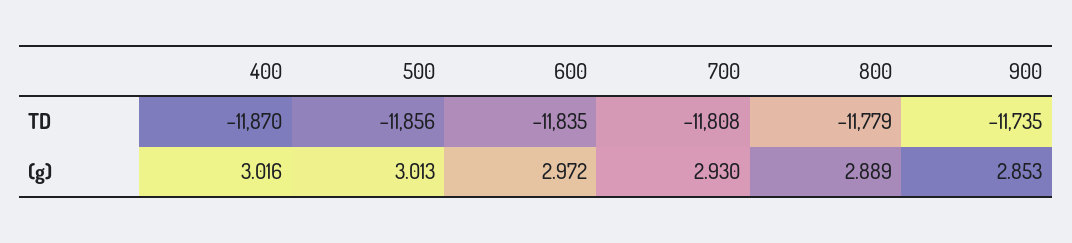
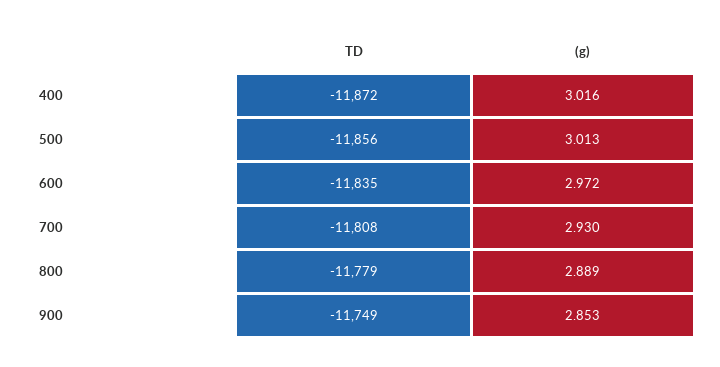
  {
    "400": {
-     "TD": -11870,
+     "TD": -11872,
      "(g)": 3.016
    },
    "500": {
      "TD": -11856,
      "(g)": 3.013
    },
    "600": {
      "TD": -11835,
      "(g)": 2.972
    },
    "700": {
      "TD": -11808,
      "(g)": 2.93
    },
    "800": {
      "TD": -11779,
      "(g)": 2.889
    },
    "900": {
-     "TD": -11735,
+     "TD": -11749,
      "(g)": 2.853
    }
  }

